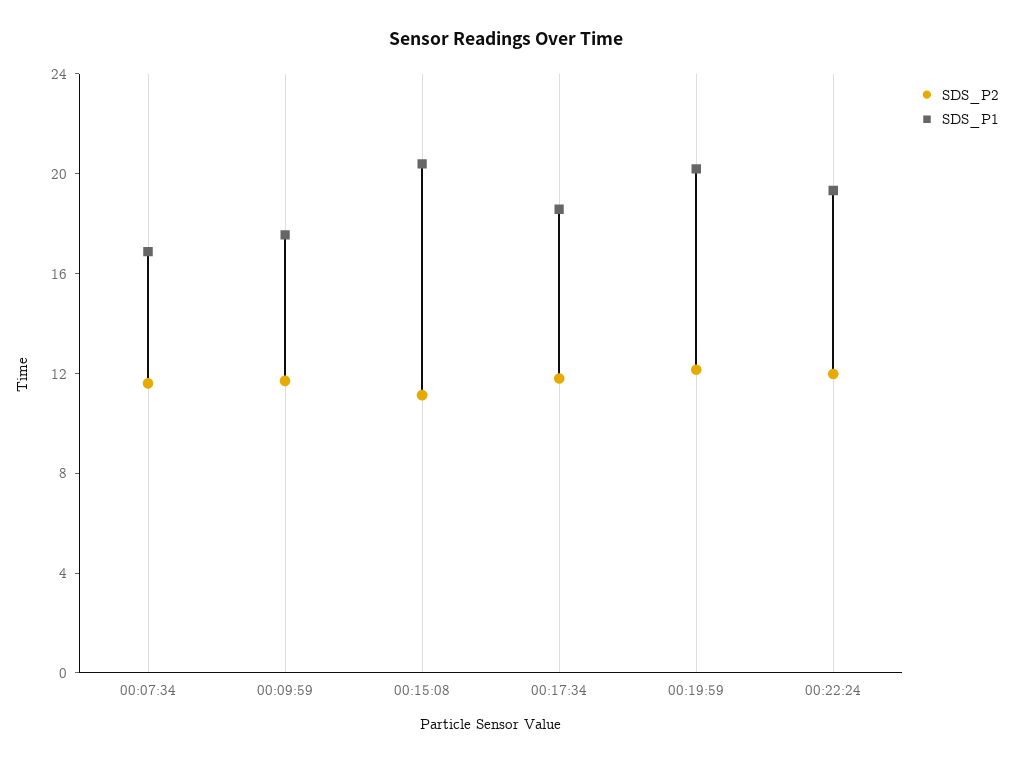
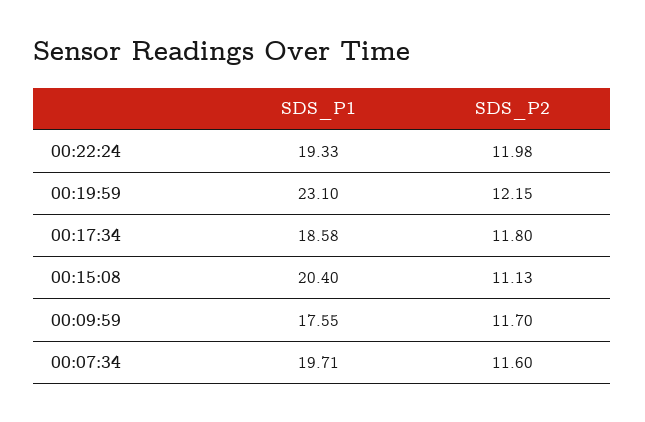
  {
    "SDS_P2": {
      "00:07:34": 11.6,
      "00:09:59": 11.7,
      "00:15:08": 11.13,
      "00:17:34": 11.8,
      "00:19:59": 12.15,
      "00:22:24": 11.98
    },
    "SDS_P1": {
-     "00:07:34": 17,
+     "00:07:34": 19.71,
      "00:09:59": 17.55,
      "00:15:08": 20.4,
      "00:17:34": 18.58,
-     "00:19:59": 20,
+     "00:19:59": 23.1,
      "00:22:24": 19.33
    }
  }

